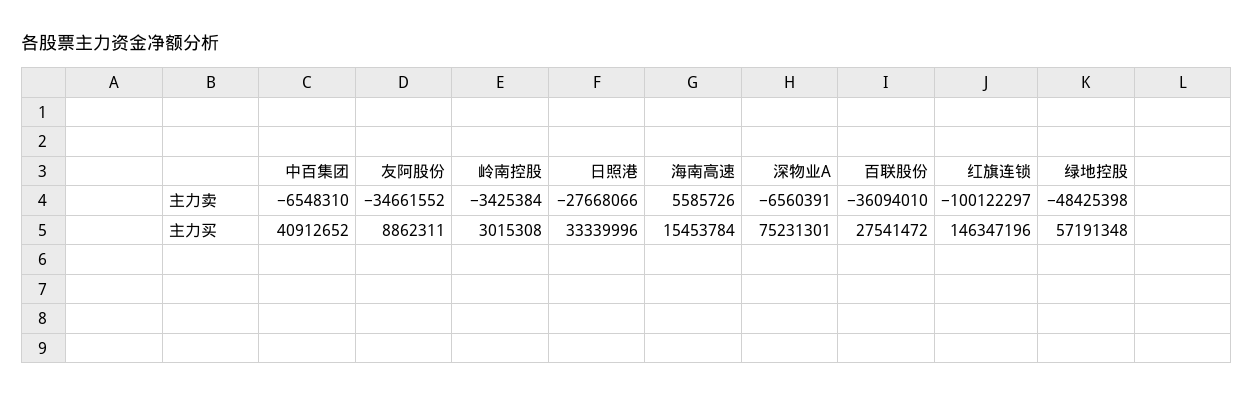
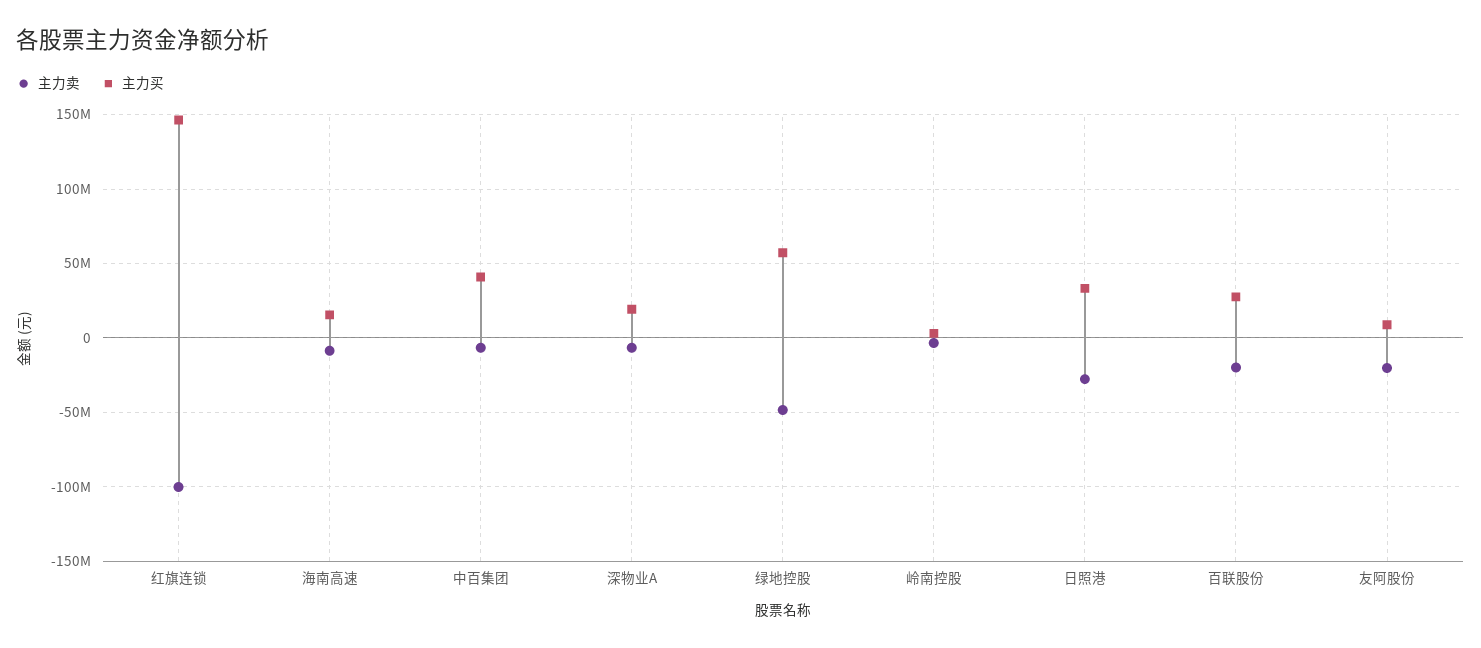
  {
    "主力卖": {
      "中百集团": -6548310,
-     "友阿股份": -34661552,
+     "友阿股份": -20000000,
      "岭南控股": -3425384,
      "日照港": -27668066,
-     "海南高速": 5585726,
+     "海南高速": -10000000,
      "深物业A": -6560391,
-     "百联股份": -36094010,
+     "百联股份": -20000000,
      "红旗连锁": -100122297,
      "绿地控股": -48425398
    },
    "主力买": {
      "中百集团": 40912652,
      "友阿股份": 8862311,
      "岭南控股": 3015308,
      "日照港": 33339996,
      "海南高速": 15453784,
-     "深物业A": 75231301,
+     "深物业A": 20000000,
      "百联股份": 27541472,
      "红旗连锁": 146347196,
      "绿地控股": 57191348
    }
  }

